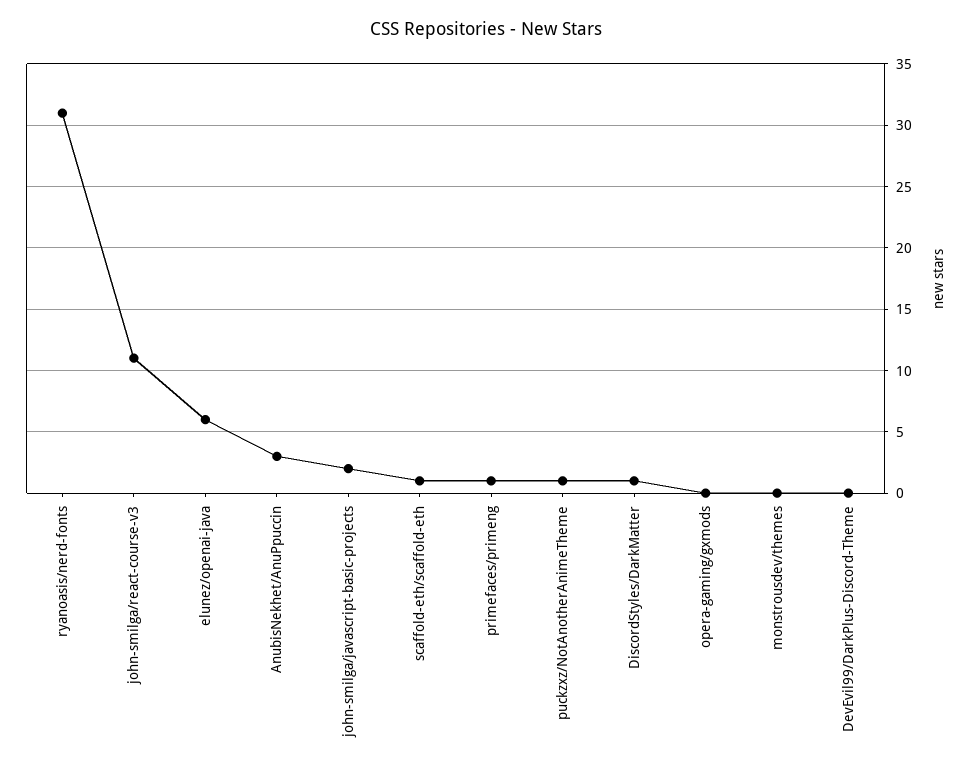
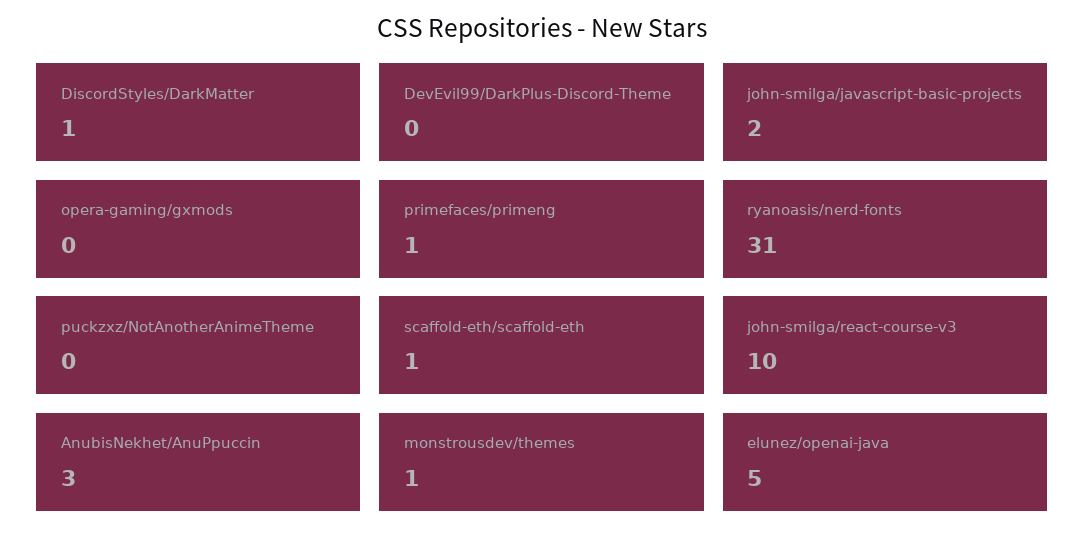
  {
    "ryanoasis/nerd-fonts": 31,
-   "john-smilga/react-course-v3": 11,
+   "john-smilga/react-course-v3": 10,
-   "elunez/openai-java": 6,
+   "elunez/openai-java": 5,
    "AnubisNekhet/AnuPpuccin": 3,
    "john-smilga/javascript-basic-projects": 2,
    "scaffold-eth/scaffold-eth": 1,
    "primefaces/primeng": 1,
-   "puckzxz/NotAnotherAnimeTheme": 1,
+   "puckzxz/NotAnotherAnimeTheme": 0,
    "DiscordStyles/DarkMatter": 1,
    "opera-gaming/gxmods": 0,
-   "monstrousdev/themes": 0,
+   "monstrousdev/themes": 1,
    "DevEvil99/DarkPlus-Discord-Theme": 0
  }

